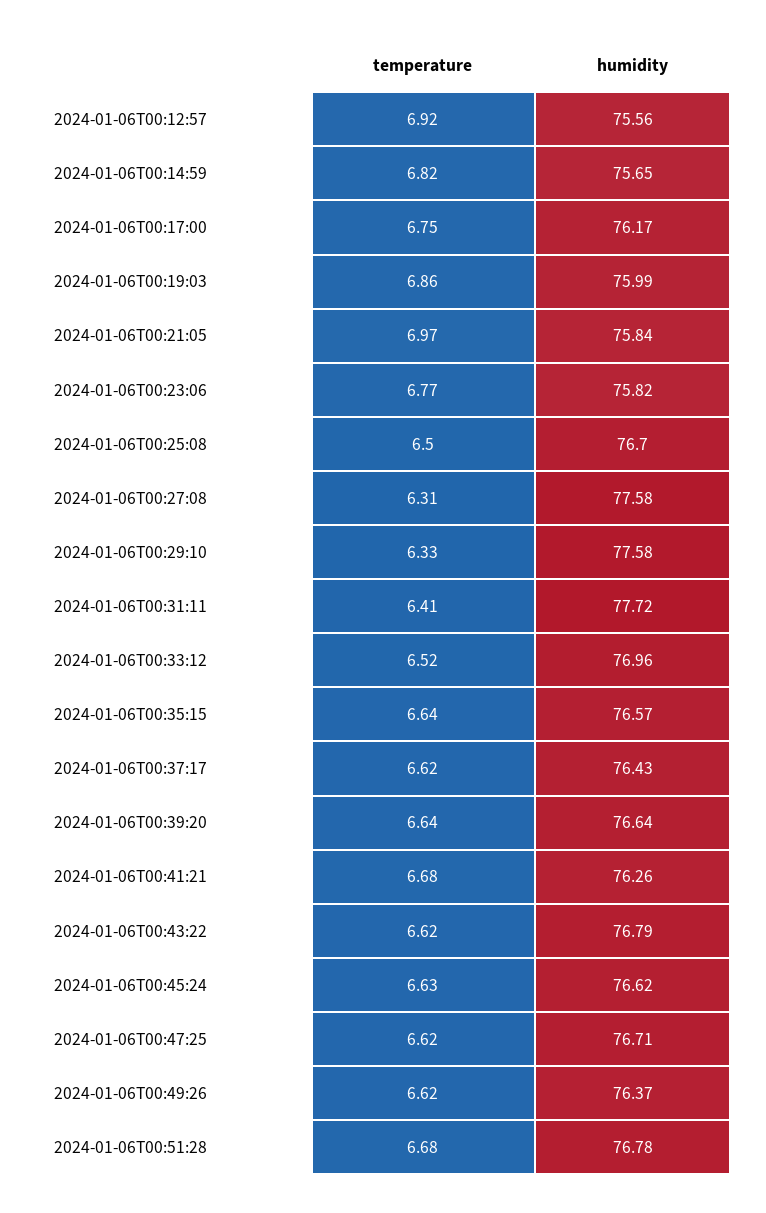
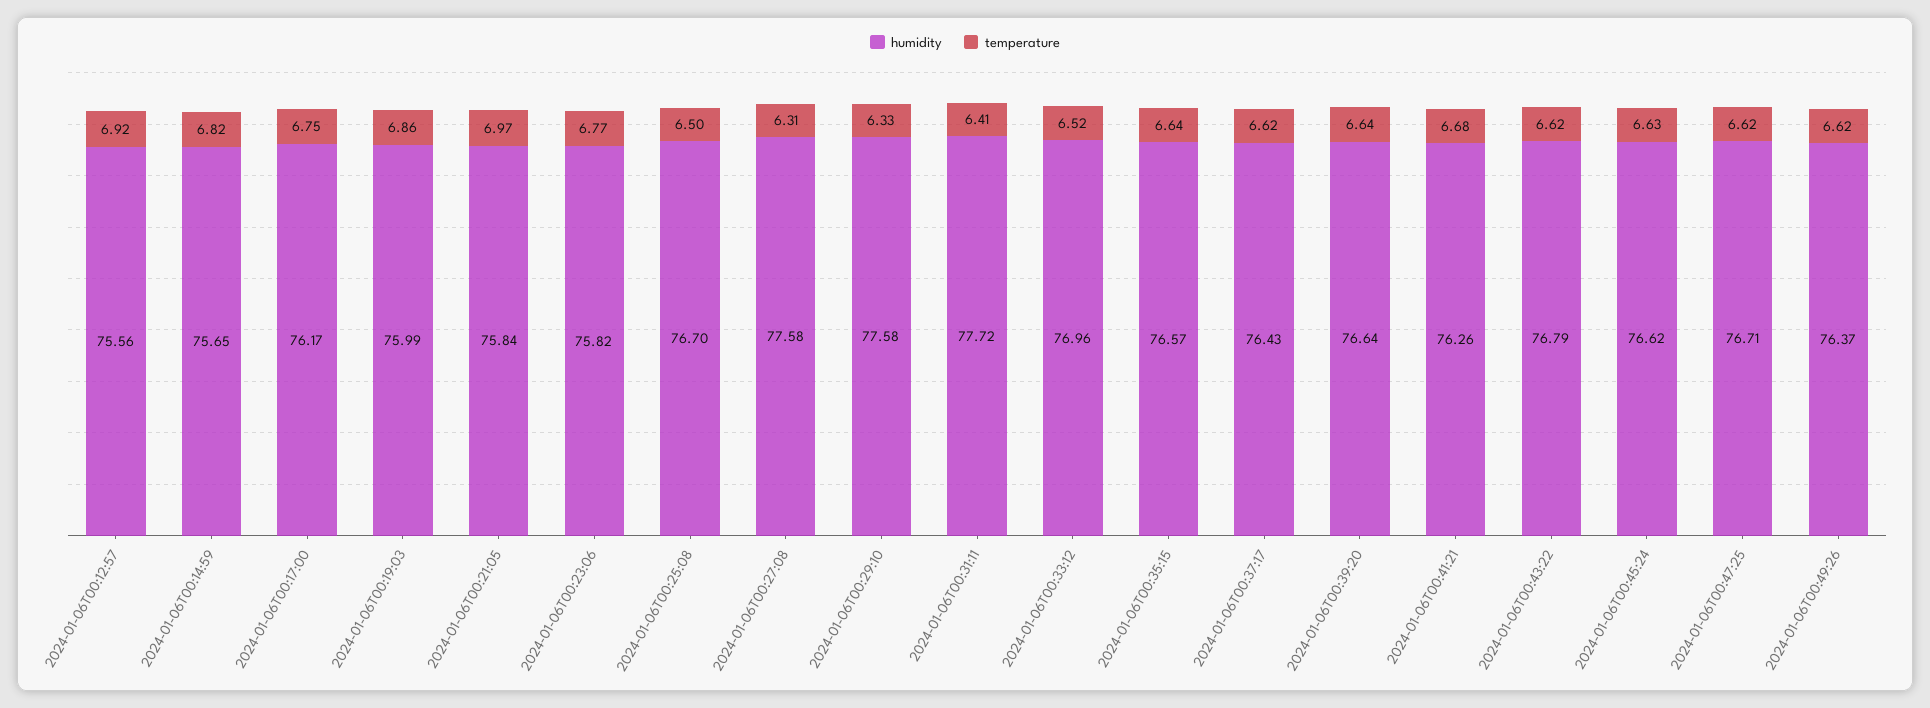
  {
    "temperature": {
      "2024-01-06T00:12:57": 6.92,
      "2024-01-06T00:14:59": 6.82,
      "2024-01-06T00:17:00": 6.75,
      "2024-01-06T00:19:03": 6.86,
      "2024-01-06T00:21:05": 6.97,
      "2024-01-06T00:23:06": 6.77,
      "2024-01-06T00:25:08": 6.5,
      "2024-01-06T00:27:08": 6.31,
      "2024-01-06T00:29:10": 6.33,
      "2024-01-06T00:31:11": 6.41,
      "2024-01-06T00:33:12": 6.52,
      "2024-01-06T00:35:15": 6.64,
      "2024-01-06T00:37:17": 6.62,
      "2024-01-06T00:39:20": 6.64,
      "2024-01-06T00:41:21": 6.68,
      "2024-01-06T00:43:22": 6.62,
      "2024-01-06T00:45:24": 6.63,
      "2024-01-06T00:47:25": 6.62,
-     "2024-01-06T00:49:26": 6.62,
+     "2024-01-06T00:49:26": 6.62
-     "2024-01-06T00:51:28": 6.68
    },
    "humidity": {
      "2024-01-06T00:12:57": 75.56,
      "2024-01-06T00:14:59": 75.65,
      "2024-01-06T00:17:00": 76.17,
      "2024-01-06T00:19:03": 75.99,
      "2024-01-06T00:21:05": 75.84,
      "2024-01-06T00:23:06": 75.82,
      "2024-01-06T00:25:08": 76.7,
      "2024-01-06T00:27:08": 77.58,
      "2024-01-06T00:29:10": 77.58,
      "2024-01-06T00:31:11": 77.72,
      "2024-01-06T00:33:12": 76.96,
      "2024-01-06T00:35:15": 76.57,
      "2024-01-06T00:37:17": 76.43,
      "2024-01-06T00:39:20": 76.64,
      "2024-01-06T00:41:21": 76.26,
      "2024-01-06T00:43:22": 76.79,
      "2024-01-06T00:45:24": 76.62,
      "2024-01-06T00:47:25": 76.71,
-     "2024-01-06T00:49:26": 76.37,
+     "2024-01-06T00:49:26": 76.37
-     "2024-01-06T00:51:28": 76.78
    }
  }

